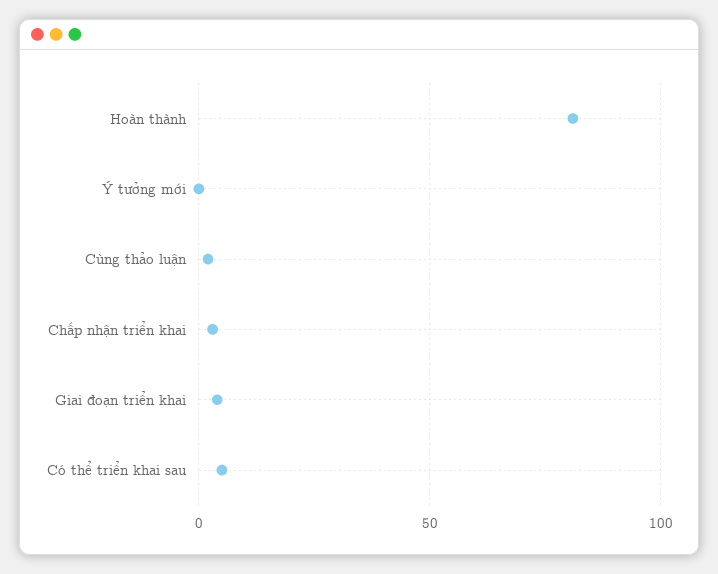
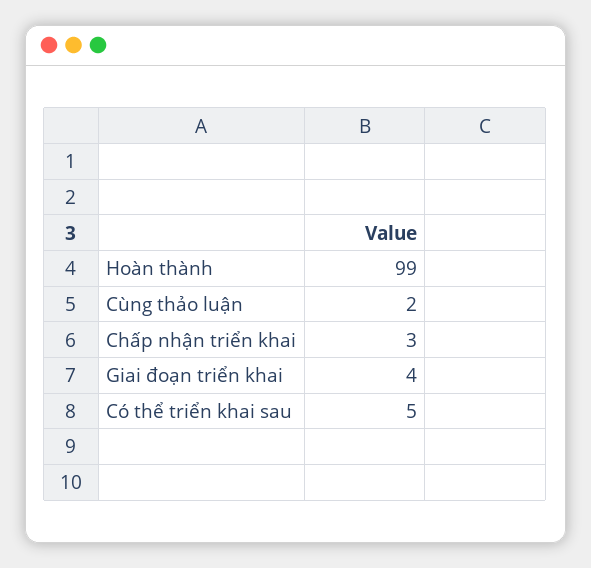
  {
-   "Hoàn thành": 80,
+   "Hoàn thành": 99,
-   "Ý tưởng mới": 0,
    "Cùng thảo luận": 2,
    "Chấp nhận triển khai": 3,
    "Giai đoạn triển khai": 4,
    "Có thể triển khai sau": 5
  }

